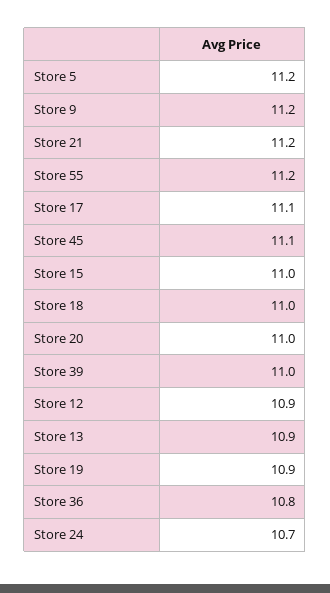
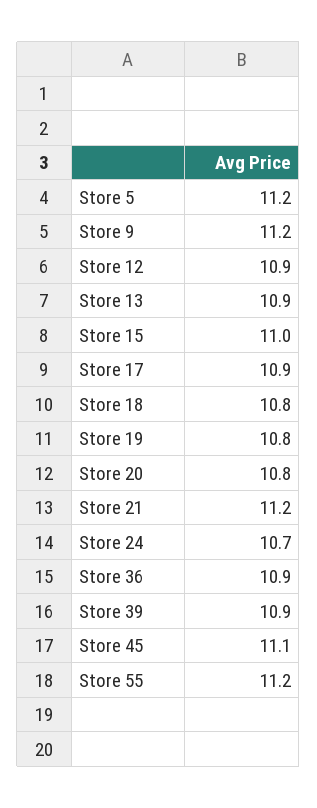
  {
    "Store 5": 11.2,
    "Store 9": 11.2,
    "Store 21": 11.2,
    "Store 55": 11.2,
-   "Store 17": 11.1,
+   "Store 17": 10.9,
    "Store 45": 11.1,
    "Store 15": 11,
-   "Store 18": 11,
+   "Store 18": 10.8,
-   "Store 20": 11,
+   "Store 20": 10.8,
-   "Store 39": 11,
+   "Store 39": 10.9,
    "Store 12": 10.9,
    "Store 13": 10.9,
-   "Store 19": 10.9,
+   "Store 19": 10.8,
-   "Store 36": 10.8,
+   "Store 36": 10.9,
    "Store 24": 10.7
  }

